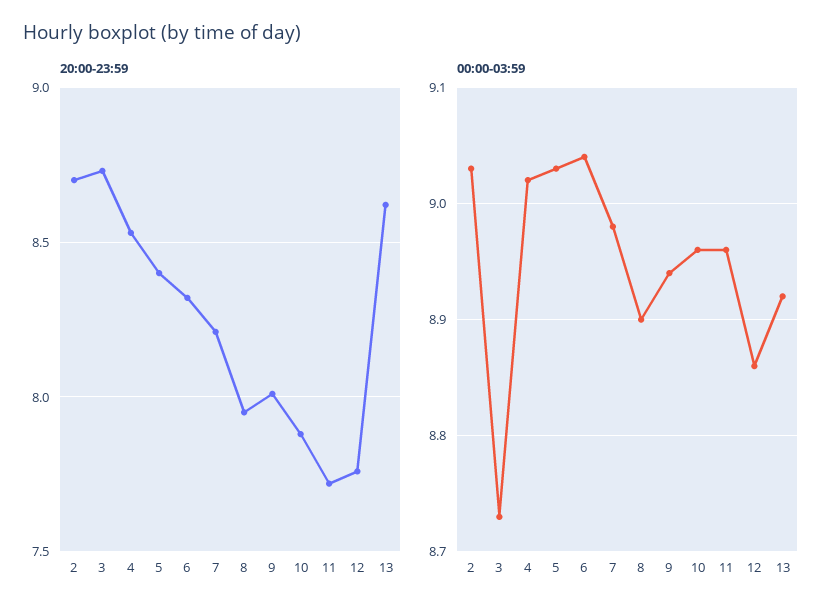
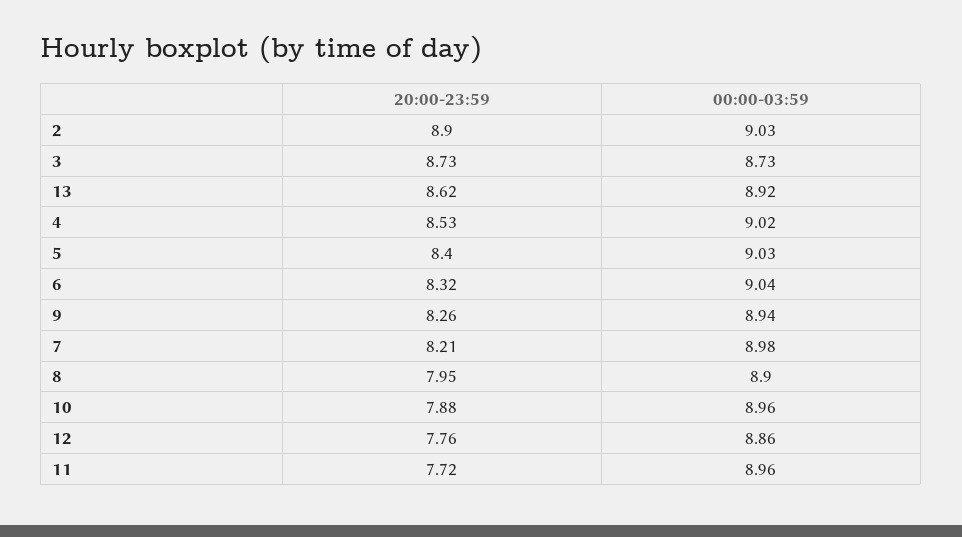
  {
    "20:00-23:59": {
-     "2": 8.7,
+     "2": 8.9,
      "3": 8.73,
      "4": 8.53,
      "5": 8.4,
      "6": 8.32,
      "7": 8.21,
      "8": 7.95,
-     "9": 8,
+     "9": 8.26,
      "10": 7.88,
      "11": 7.72,
      "12": 7.76,
      "13": 8.62
    },
    "00:00-03:59": {
      "2": 9.03,
      "3": 8.73,
      "4": 9.02,
      "5": 9.03,
      "6": 9.04,
      "7": 8.98,
      "8": 8.9,
      "9": 8.94,
      "10": 8.96,
      "11": 8.96,
      "12": 8.86,
      "13": 8.92
    }
  }

